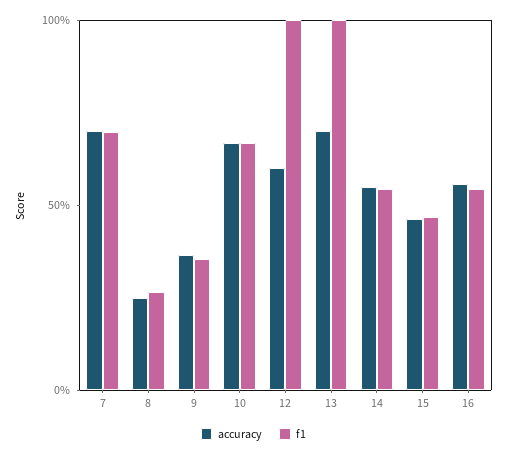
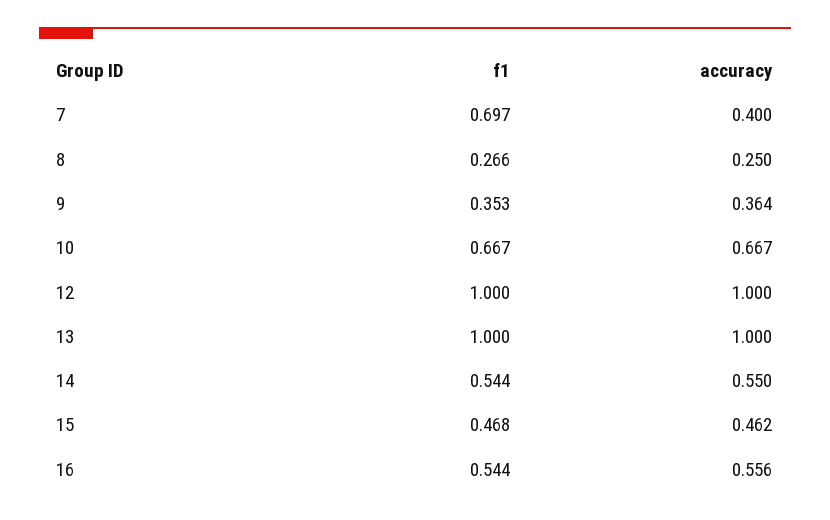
  {
    "accuracy": {
-     "7": 0.7,
+     "7": 0.4,
      "8": 0.25,
      "9": 0.364,
      "10": 0.667,
-     "12": 0.6,
+     "12": 1,
-     "13": 0.7,
+     "13": 1,
      "14": 0.55,
      "15": 0.462,
      "16": 0.556
    },
    "f1": {
      "7": 0.697,
      "8": 0.266,
      "9": 0.353,
      "10": 0.667,
      "12": 1,
      "13": 1,
      "14": 0.544,
      "15": 0.468,
      "16": 0.544
    }
  }

